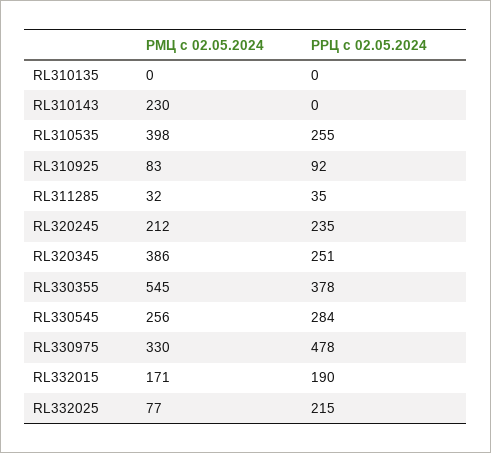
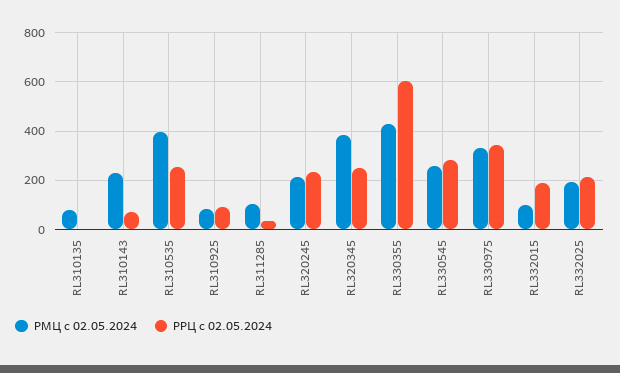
  {
    "РМЦ с 02.05.2024": {
-     "RL310135": 0,
+     "RL310135": 75,
      "RL310143": 230,
      "RL310535": 398,
      "RL310925": 83,
-     "RL311285": 32,
+     "RL311285": 100,
      "RL320245": 212,
      "RL320345": 386,
-     "RL330355": 545,
+     "RL330355": 425,
      "RL330545": 256,
      "RL330975": 330,
-     "RL332015": 171,
+     "RL332015": 100,
-     "RL332025": 77
+     "RL332025": 200
    },
    "РРЦ с 02.05.2024": {
      "RL310135": 0,
-     "RL310143": 0,
+     "RL310143": 75,
      "RL310535": 255,
      "RL310925": 92,
      "RL311285": 35,
      "RL320245": 235,
      "RL320345": 251,
-     "RL330355": 378,
+     "RL330355": 600,
      "RL330545": 284,
-     "RL330975": 478,
+     "RL330975": 350,
      "RL332015": 190,
      "RL332025": 215
    }
  }

